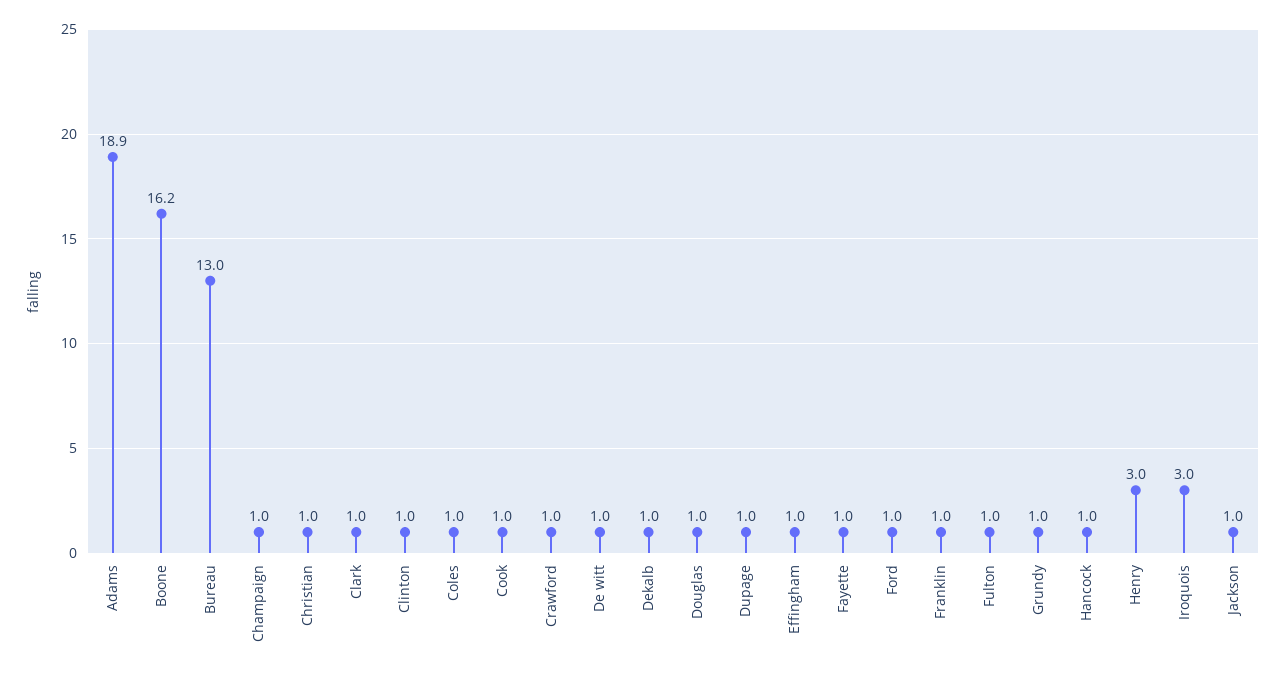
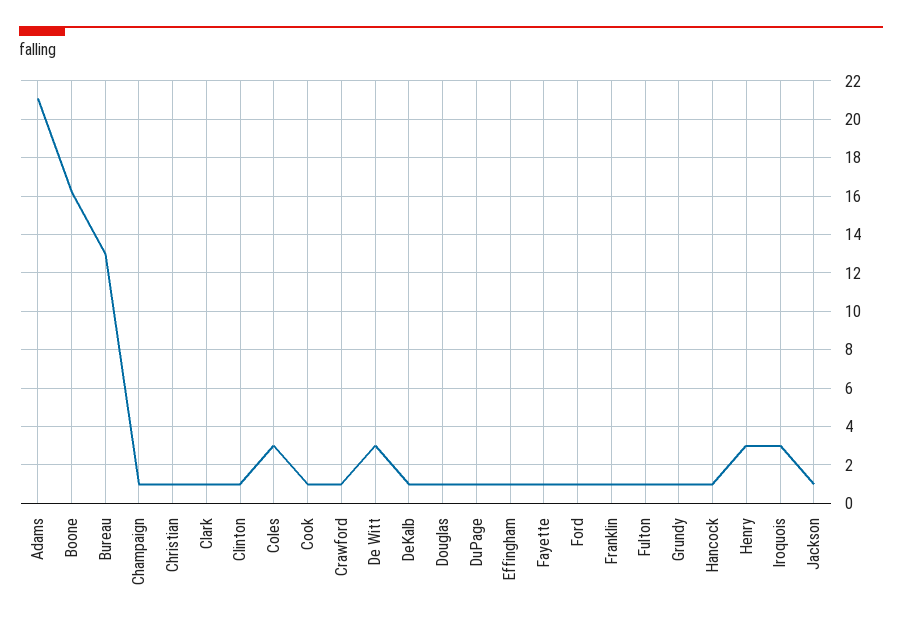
  {
-   "Adams": 18.9,
+   "Adams": 21,
    "Boone": 16.2,
    "Bureau": 13,
    "Champaign": 1,
    "Christian": 1,
    "Clark": 1,
    "Clinton": 1,
-   "Coles": 1,
+   "Coles": 3,
    "Cook": 1,
    "Crawford": 1,
-   "De witt": 1,
+   "De witt": 3,
    "Dekalb": 1,
    "Douglas": 1,
    "Dupage": 1,
    "Effingham": 1,
    "Fayette": 1,
    "Ford": 1,
    "Franklin": 1,
    "Fulton": 1,
    "Grundy": 1,
    "Hancock": 1,
    "Henry": 3,
    "Iroquois": 3,
    "Jackson": 1
  }

